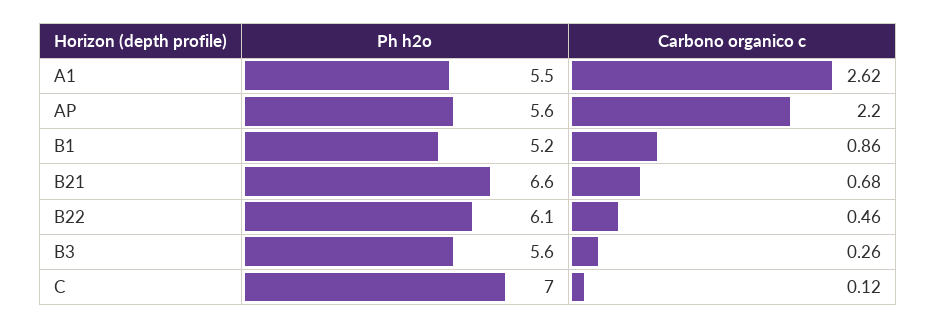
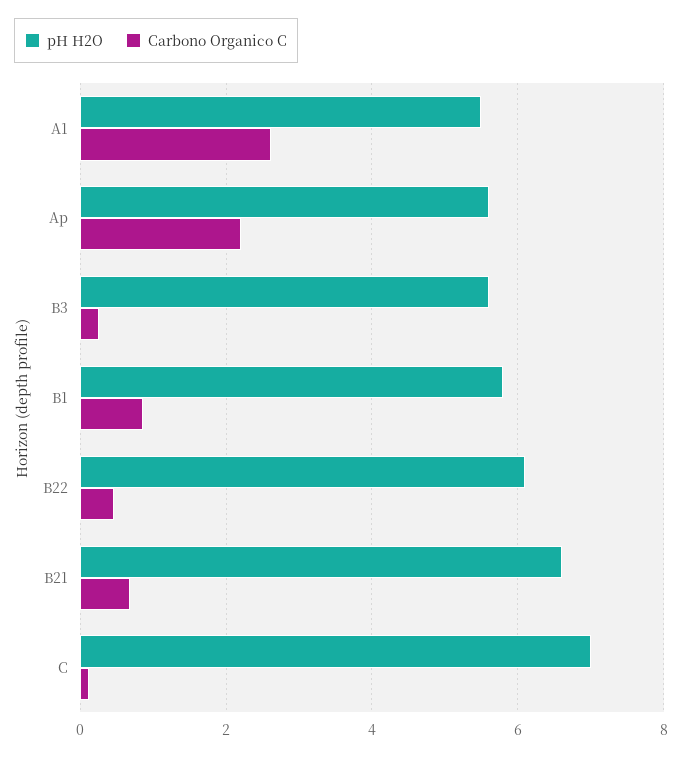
  {
    "Ph h2o": {
      "A1": 5.5,
      "AP": 5.6,
-     "B1": 5.2,
+     "B1": 5.8,
      "B21": 6.6,
      "B22": 6.1,
      "B3": 5.6,
      "C": 7
    },
    "Carbono organico c": {
      "A1": 2.62,
      "AP": 2.2,
      "B1": 0.86,
      "B21": 0.68,
      "B22": 0.46,
      "B3": 0.26,
      "C": 0.12
    }
  }

